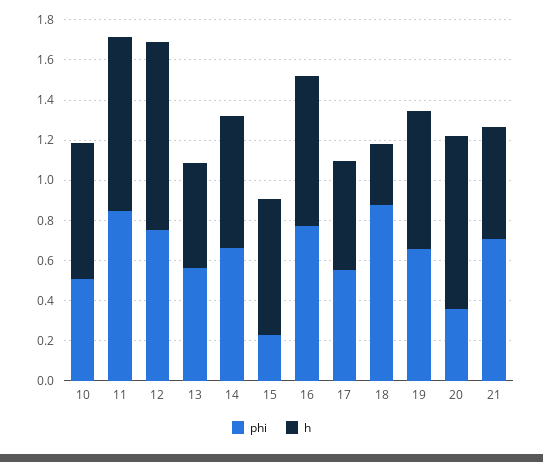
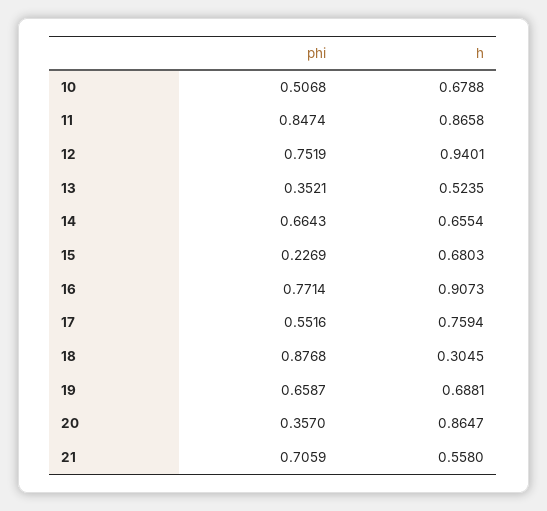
  {
    "phi": {
      "10": 0.5068,
      "11": 0.8474,
      "12": 0.7519,
-     "13": 0.55,
+     "13": 0.3521,
      "14": 0.6643,
      "15": 0.2269,
      "16": 0.7714,
      "17": 0.5516,
      "18": 0.8768,
      "19": 0.6587,
      "20": 0.357,
      "21": 0.7059
    },
    "h": {
      "10": 0.6788,
      "11": 0.8658,
      "12": 0.9401,
      "13": 0.5235,
      "14": 0.6554,
      "15": 0.6803,
-     "16": 0.75,
+     "16": 0.9073,
-     "17": 0.55,
+     "17": 0.7594,
      "18": 0.3045,
      "19": 0.6881,
      "20": 0.8647,
      "21": 0.558
    }
  }

